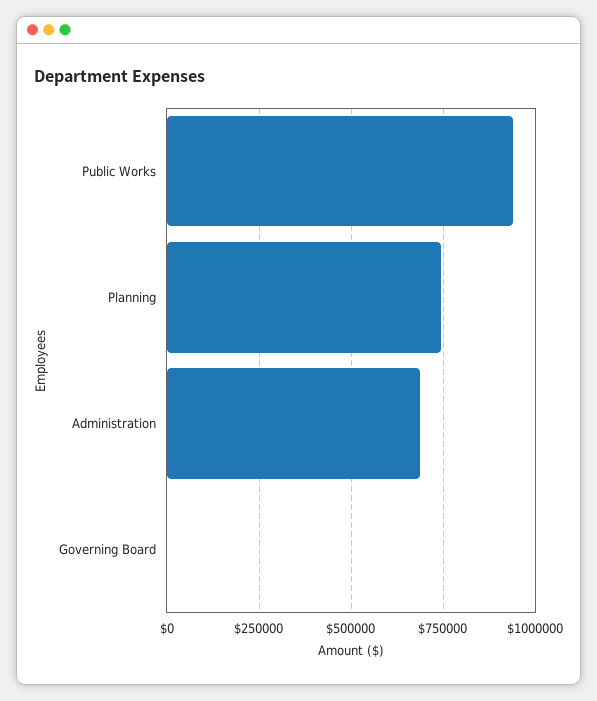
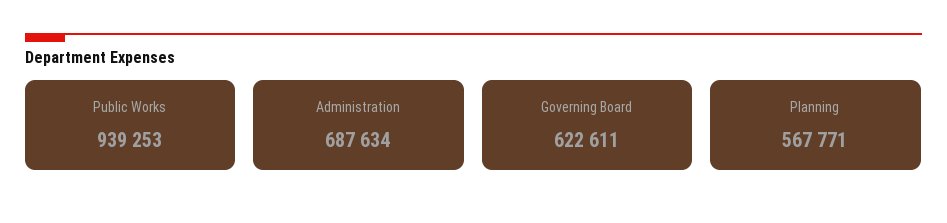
  {
    "Public Works": 939253,
-   "Planning": 750000,
+   "Planning": 567771,
    "Administration": 687634,
-   "Governing Board": 0
+   "Governing Board": 622611
  }

